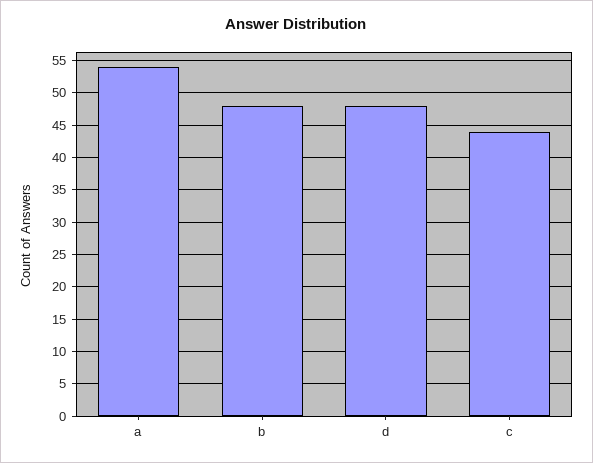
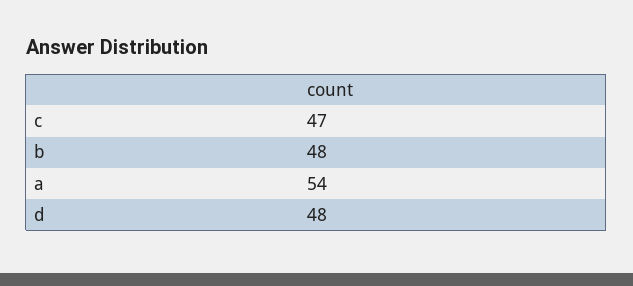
  {
    "a": 54,
    "b": 48,
    "d": 48,
-   "c": 44
+   "c": 47
  }

